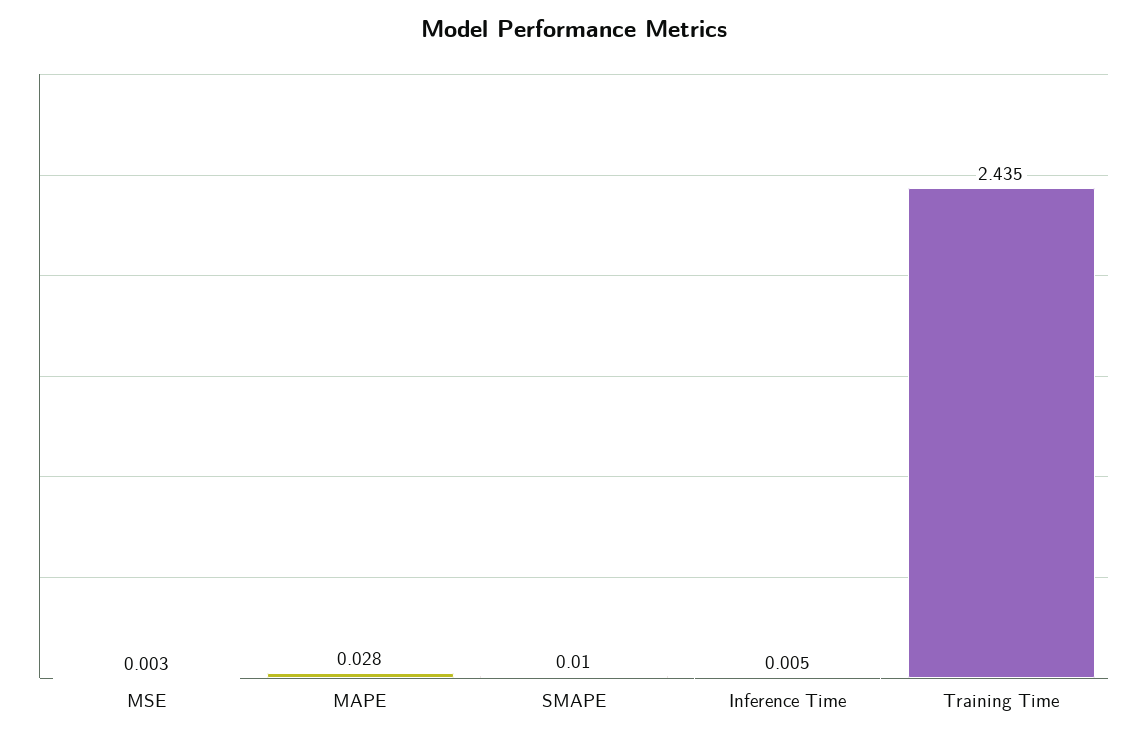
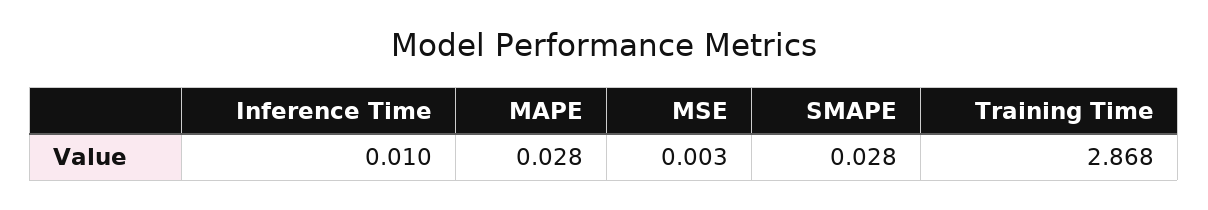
  {
    "MSE": 0.003,
    "MAPE": 0.028,
-   "SMAPE": 0.01,
+   "SMAPE": 0.028,
-   "Inference Time": 0.005,
+   "Inference Time": 0.01,
-   "Training Time": 2.435
+   "Training Time": 2.868
  }

